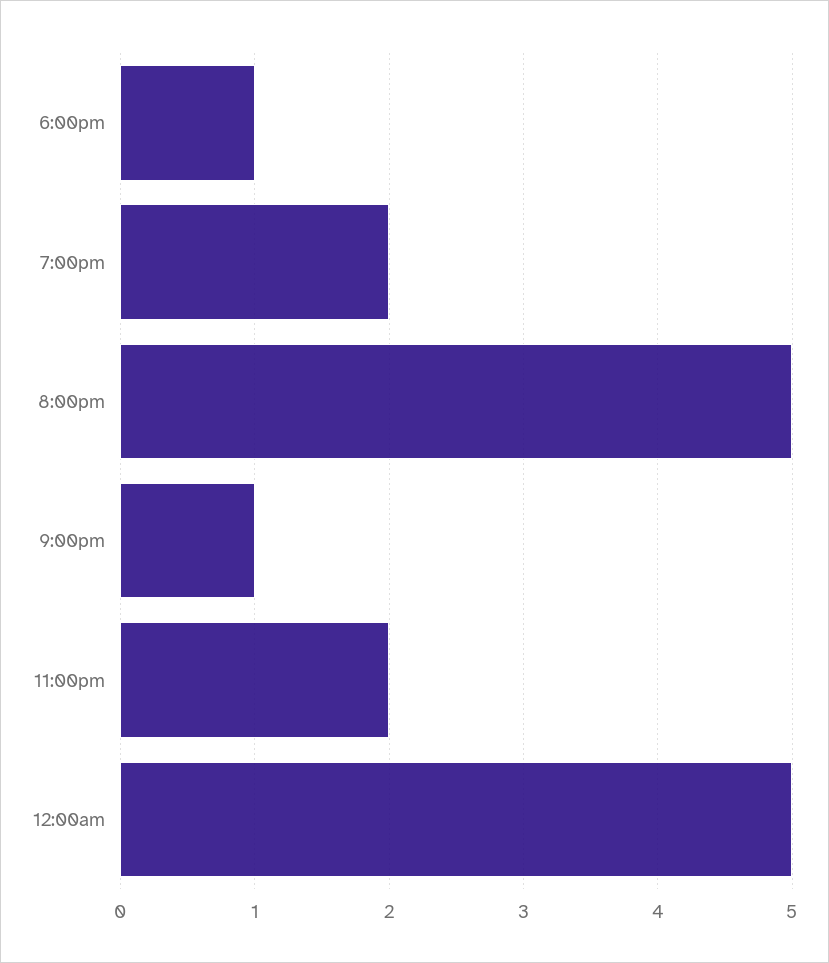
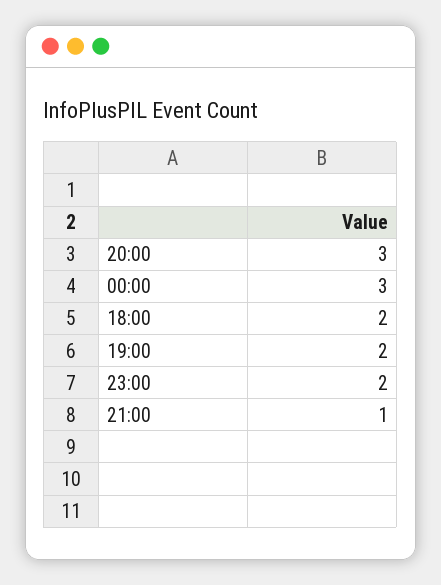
  {
-   "6:00pm": 1,
+   "6:00pm": 2,
    "7:00pm": 2,
-   "8:00pm": 5,
+   "8:00pm": 3,
    "9:00pm": 1,
    "11:00pm": 2,
-   "12:00am": 5
+   "12:00am": 3
  }

